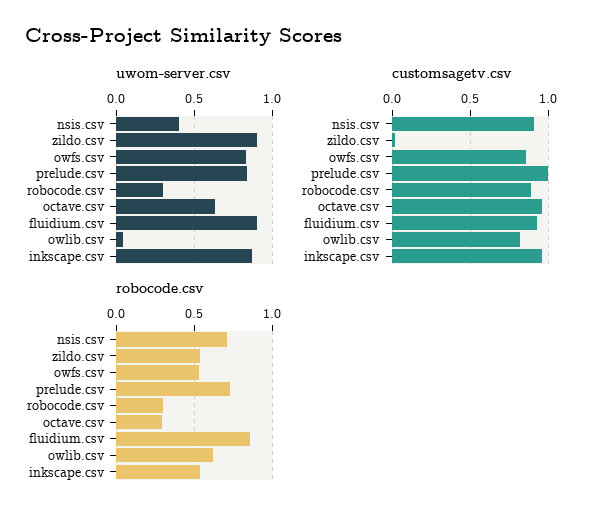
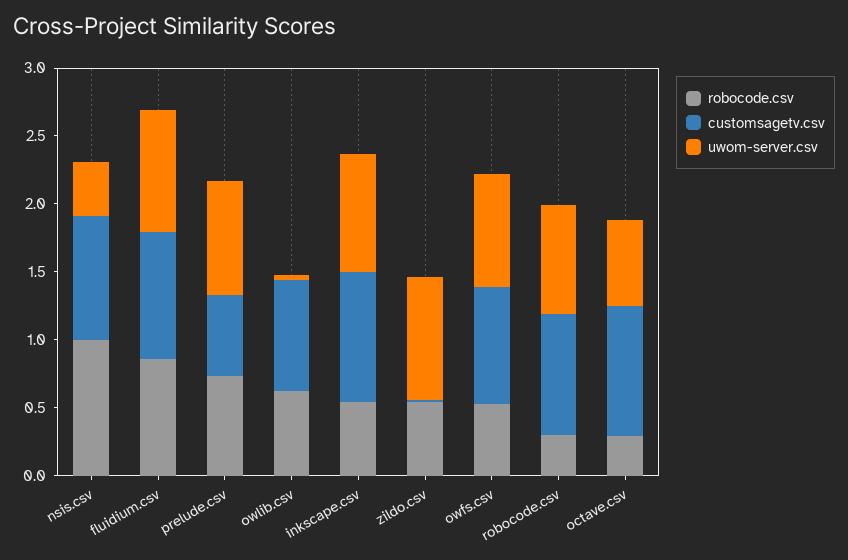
  {
    "uwom-server.csv": {
      "nsis.csv": 0.4,
      "zildo.csv": 0.9,
      "owfs.csv": 0.85,
      "prelude.csv": 0.85,
-     "robocode.csv": 0.3,
+     "robocode.csv": 0.8,
      "octave.csv": 0.65,
      "fluidium.csv": 0.9,
      "owlib.csv": 0.05,
      "inkscape.csv": 0.85
    },
    "customsagetv.csv": {
      "nsis.csv": 0.9,
      "zildo.csv": 0,
      "owfs.csv": 0.85,
-     "prelude.csv": 1,
+     "prelude.csv": 0.6,
      "robocode.csv": 0.9,
      "octave.csv": 0.95,
      "fluidium.csv": 0.95,
      "owlib.csv": 0.8,
      "inkscape.csv": 0.95
    },
    "robocode.csv": {
-     "nsis.csv": 0.7,
+     "nsis.csv": 1,
      "zildo.csv": 0.55,
      "owfs.csv": 0.55,
      "prelude.csv": 0.75,
      "robocode.csv": 0.3,
      "octave.csv": 0.3,
      "fluidium.csv": 0.85,
      "owlib.csv": 0.6,
      "inkscape.csv": 0.55
    }
  }

